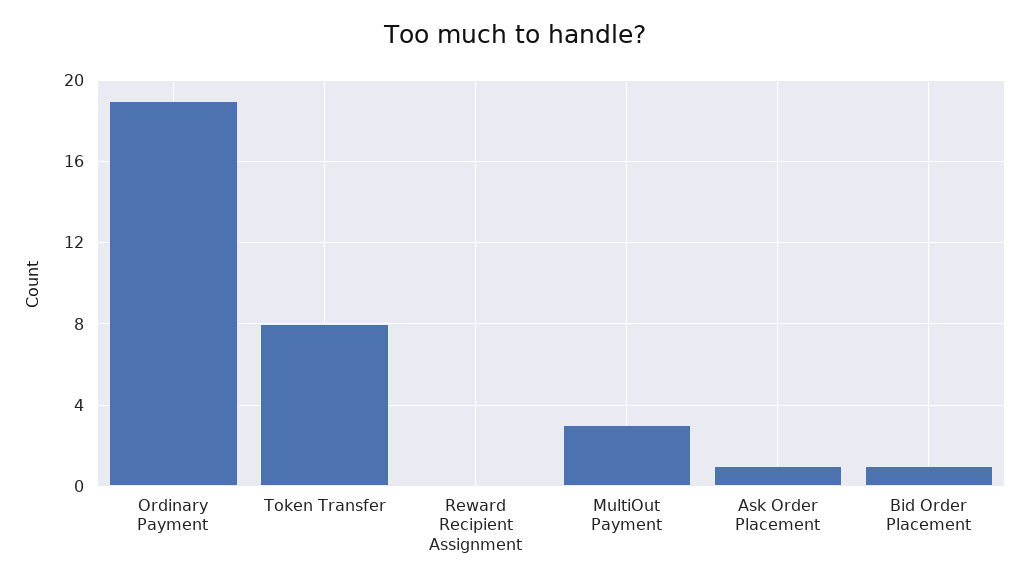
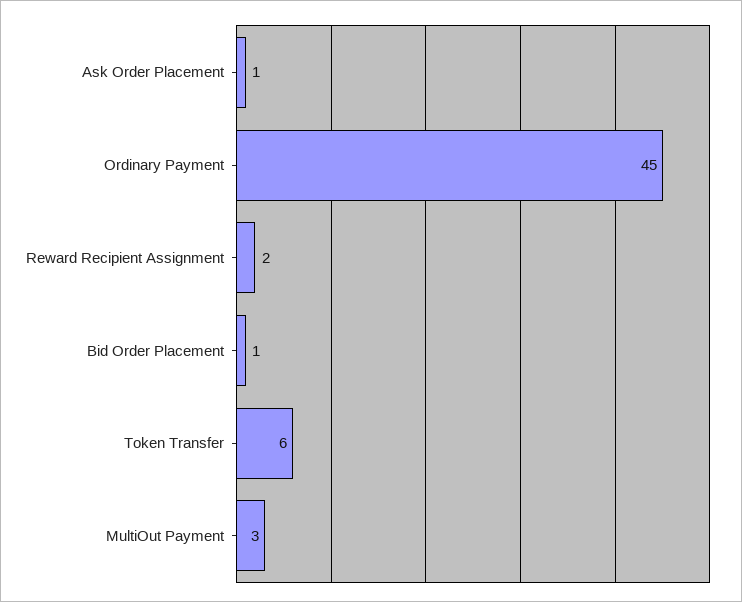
  {
-   "Ordinary Payment": 19,
+   "Ordinary Payment": 45,
-   "Token Transfer": 8,
+   "Token Transfer": 6,
-   "Reward Recipient Assignment": 0,
+   "Reward Recipient Assignment": 2,
    "MultiOut Payment": 3,
    "Ask Order Placement": 1,
    "Bid Order Placement": 1
  }

